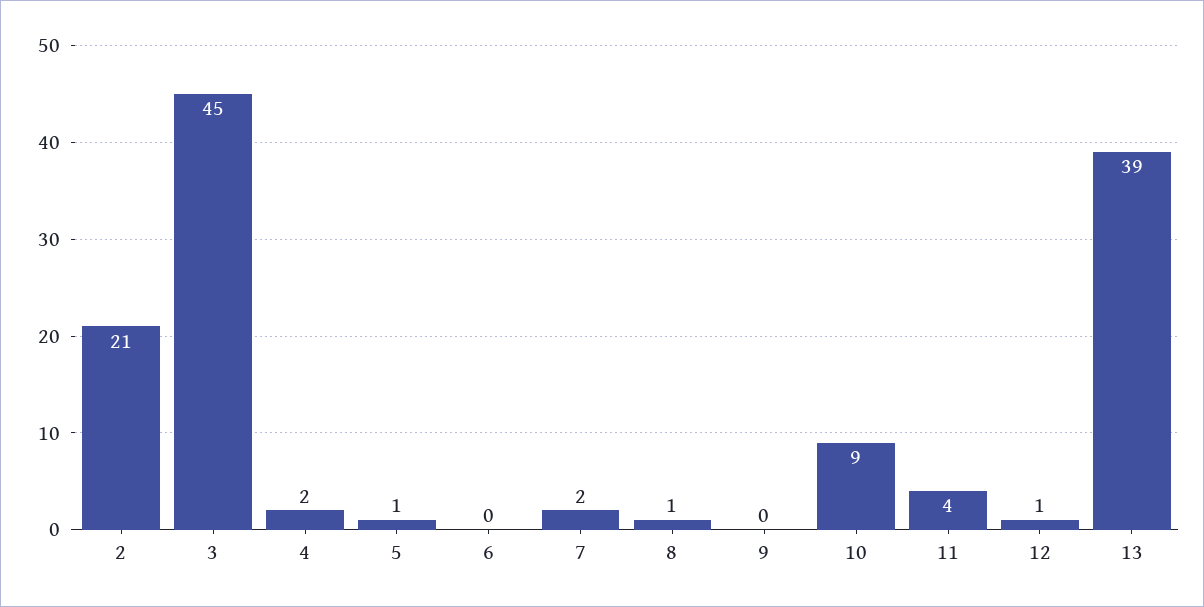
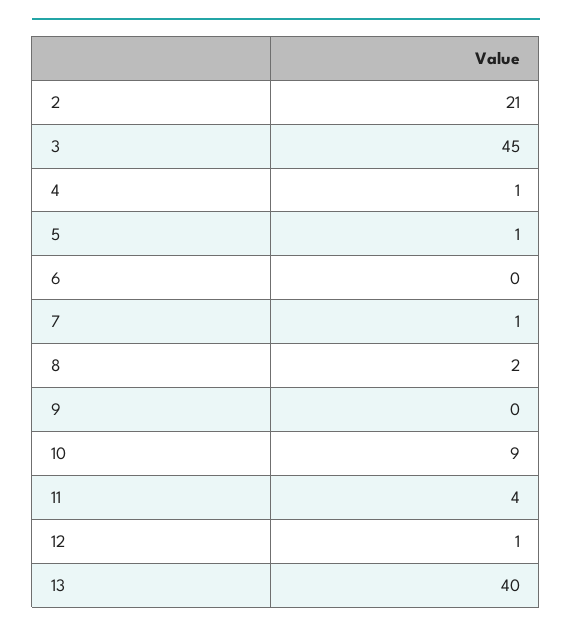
  {
    "2": 21,
    "3": 45,
-   "4": 2,
+   "4": 1,
    "5": 1,
    "6": 0,
-   "7": 2,
+   "7": 1,
-   "8": 1,
+   "8": 2,
    "9": 0,
    "10": 9,
    "11": 4,
    "12": 1,
-   "13": 39
+   "13": 40
  }

